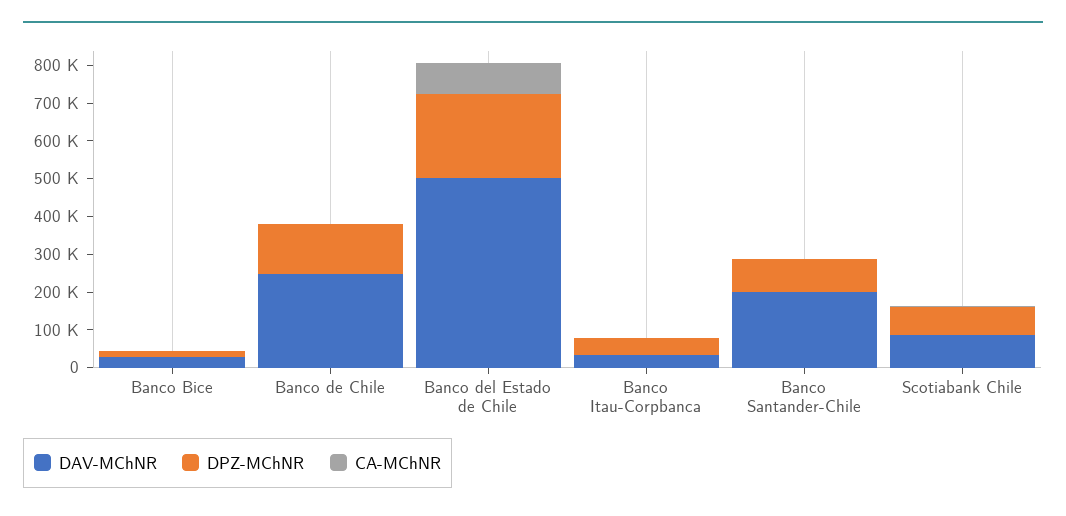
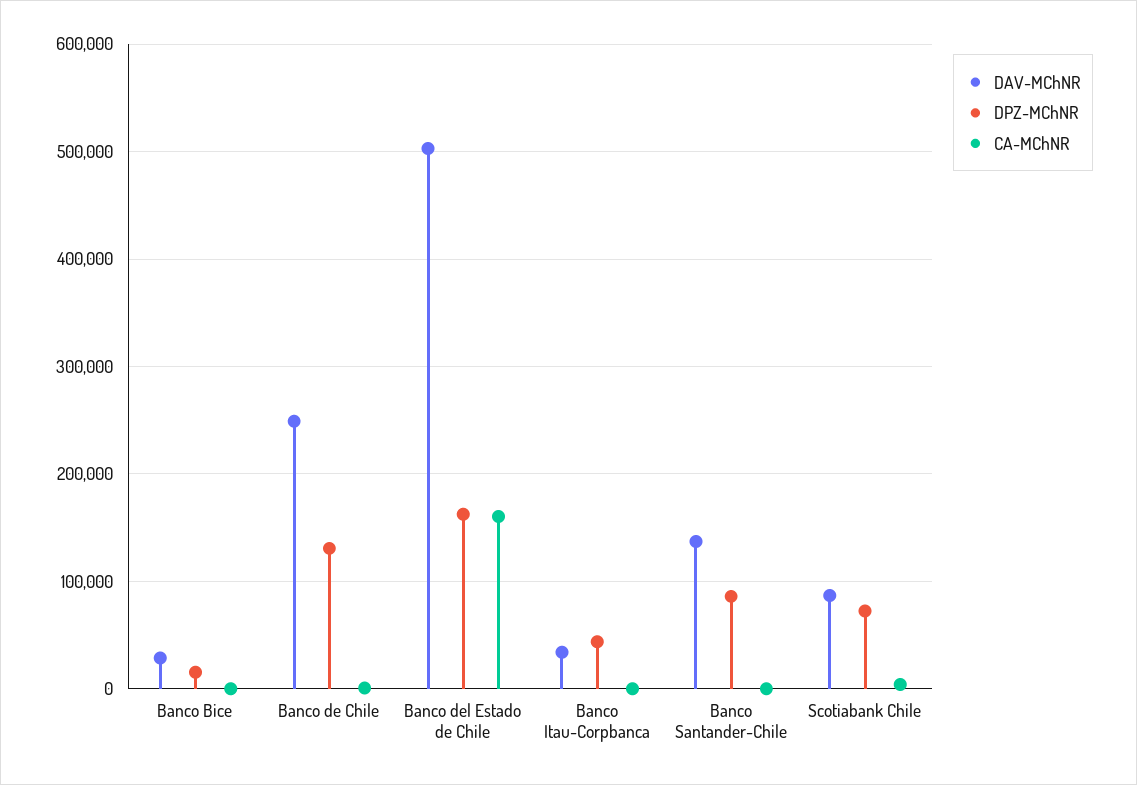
  {
    "DAV-MChNR": {
      "Banco Bice": 30000,
      "Banco de Chile": 250000,
      "Banco del Estado de Chile": 500000,
      "Banco Itau-Corpbanca": 30000,
-     "Banco Santander-Chile": 200000,
+     "Banco Santander-Chile": 140000,
      "Scotiabank Chile": 90000
    },
    "DPZ-MChNR": {
      "Banco Bice": 20000,
      "Banco de Chile": 130000,
-     "Banco del Estado de Chile": 225000,
+     "Banco del Estado de Chile": 160000,
      "Banco Itau-Corpbanca": 40000,
      "Banco Santander-Chile": 90000,
      "Scotiabank Chile": 70000
    },
    "CA-MChNR": {
      "Banco Bice": 0,
      "Banco de Chile": 0,
-     "Banco del Estado de Chile": 75000,
+     "Banco del Estado de Chile": 160000,
      "Banco Itau-Corpbanca": 0,
      "Banco Santander-Chile": 0,
      "Scotiabank Chile": 0
    }
  }

